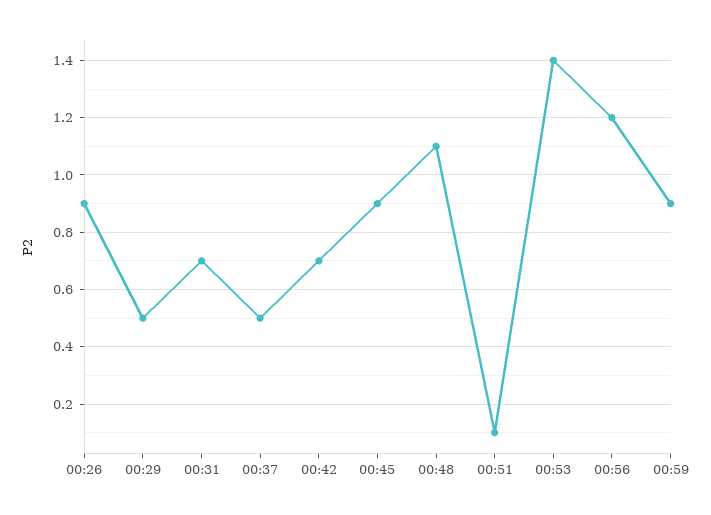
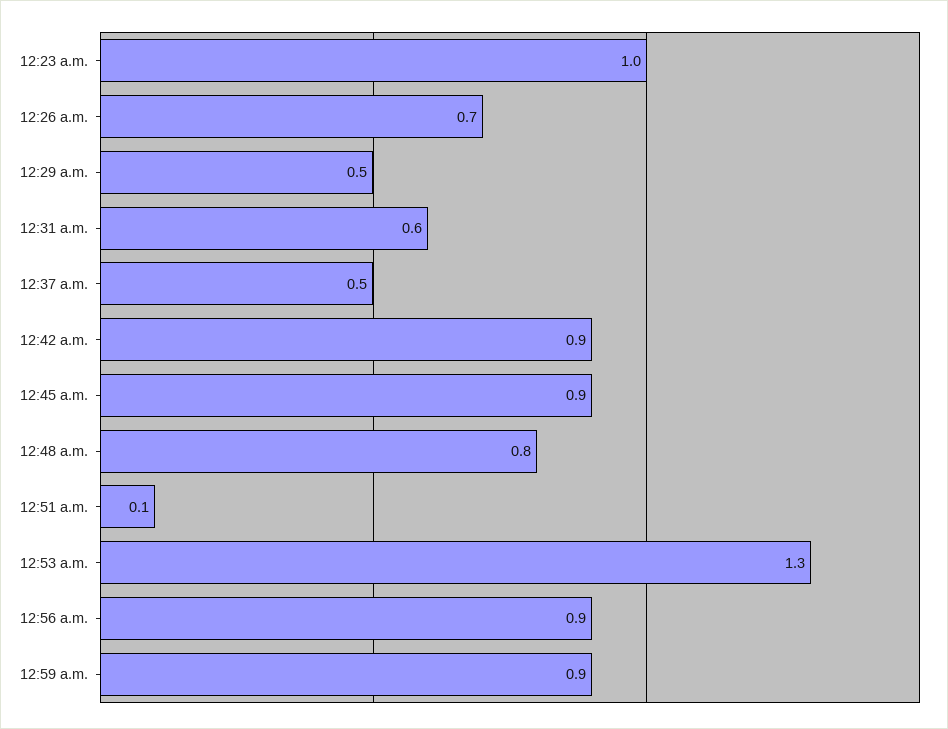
  {
-   "00:26": 0.9,
+   "00:26": 0.7,
    "00:29": 0.5,
-   "00:31": 0.7,
+   "00:31": 0.6,
    "00:37": 0.5,
-   "00:42": 0.7,
+   "00:42": 0.9,
    "00:45": 0.9,
-   "00:48": 1.1,
+   "00:48": 0.8,
    "00:51": 0.1,
-   "00:53": 1.4,
+   "00:53": 1.3,
-   "00:56": 1.2,
+   "00:56": 0.9,
-   "00:59": 0.9
+   "00:59": 0.9,
+   "12:23 a.m.": 1
  }

